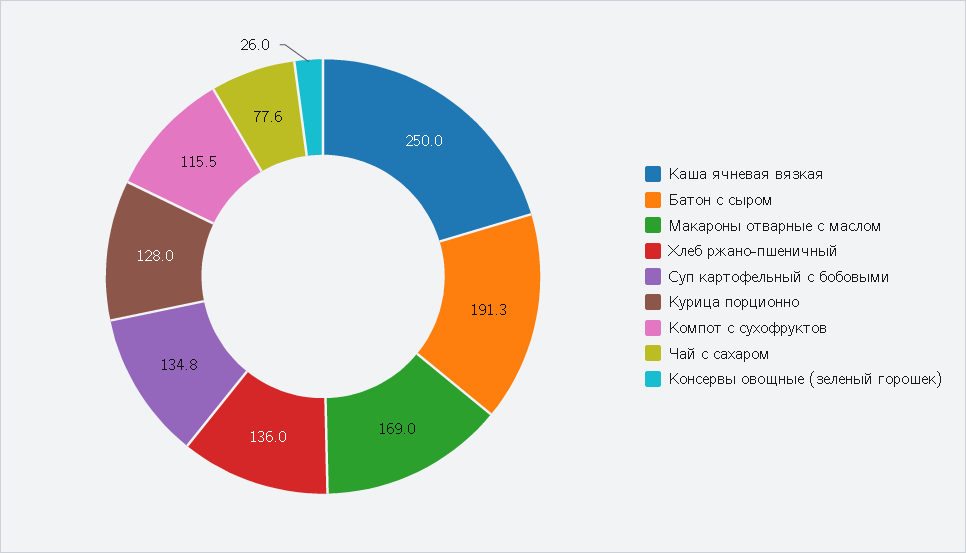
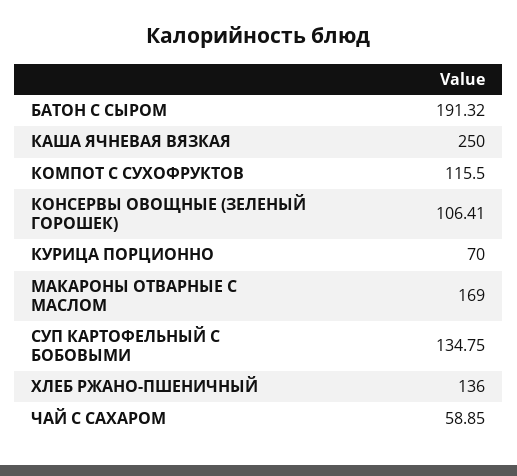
  {
    "Каша ячневая вязкая": 250,
    "Батон с сыром": 191.32,
    "Макароны отварные с маслом": 169,
    "Хлеб ржано-пшеничный": 136,
    "Суп картофельный с бобовыми": 134.75,
-   "Курица порционно": 128,
+   "Курица порционно": 70,
    "Компот с сухофруктов": 115.5,
-   "Чай с сахаром": 77.6,
+   "Чай с сахаром": 58.85,
-   "Консервы овощные (зеленый горошек)": 26
+   "Консервы овощные (зеленый горошек)": 106.41
  }

